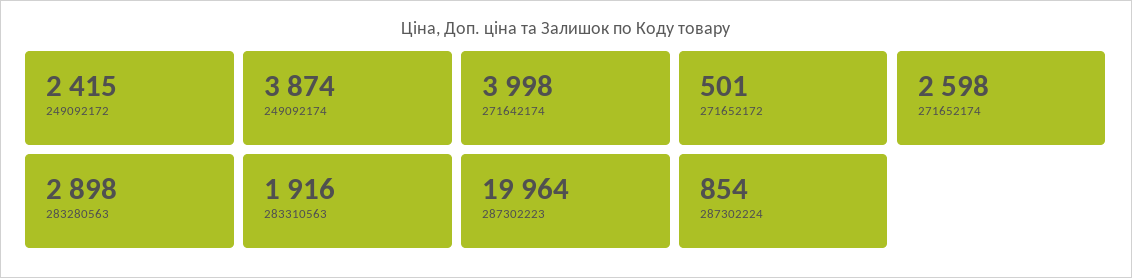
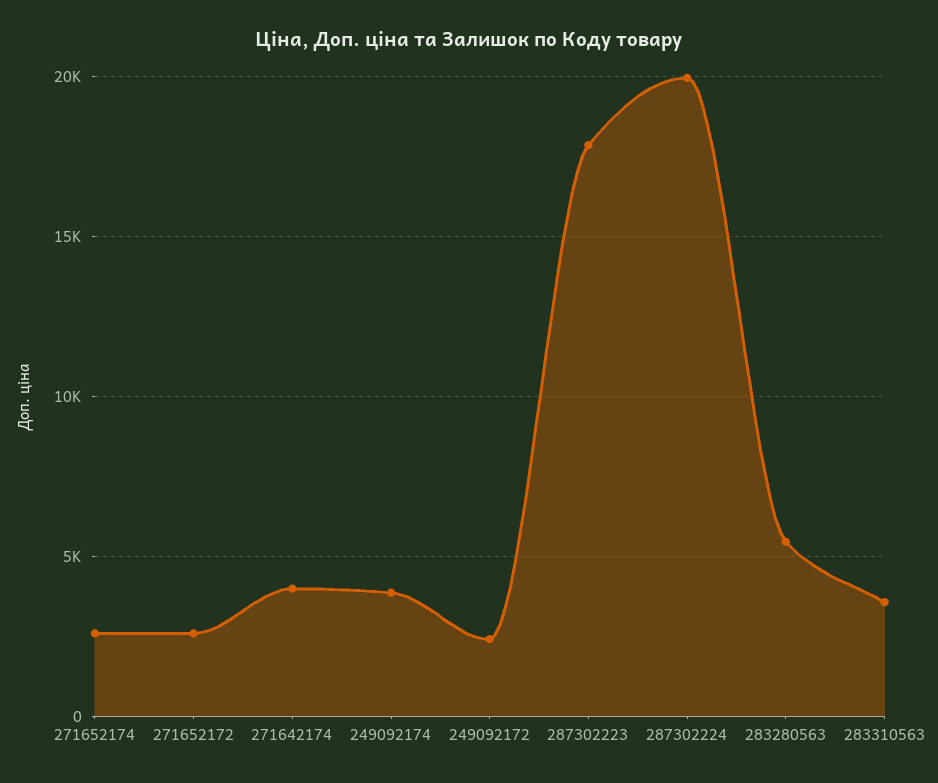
  {
    "249092172": 2415,
    "249092174": 3874,
    "271642174": 3998,
-   "271652172": 501,
+   "271652172": 2500,
    "271652174": 2598,
-   "283280563": 2898,
+   "283280563": 5500,
-   "283310563": 1916,
+   "283310563": 3500,
-   "287302223": 19964,
+   "287302223": 18000,
-   "287302224": 854
+   "287302224": 20000
  }

